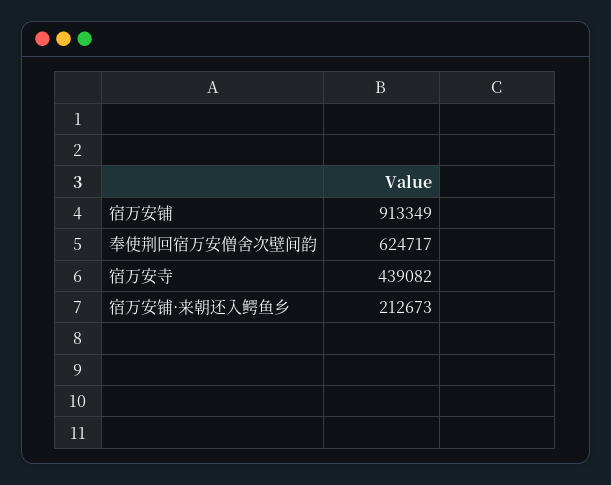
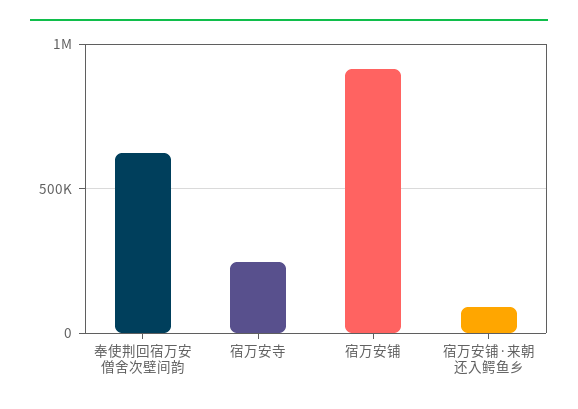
  {
    "宿万安铺": 913349,
    "奉使荆回宿万安僧舍次壁间韵": 624717,
-   "宿万安寺": 439082,
+   "宿万安寺": 250000,
-   "宿万安铺·来朝还入鳄鱼乡": 212673
+   "宿万安铺·来朝还入鳄鱼乡": 100000
  }

